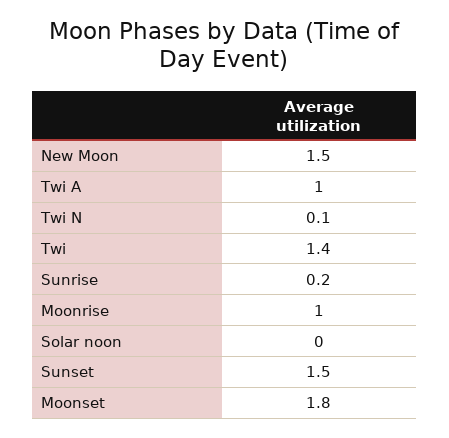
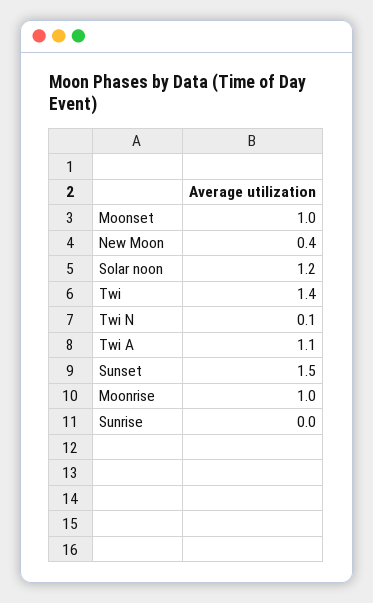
  {
-   "New Moon": 1.5,
+   "New Moon": 0.4,
-   "Twi A": 1,
+   "Twi A": 1.1,
    "Twi N": 0.1,
    "Twi": 1.4,
-   "Sunrise": 0.2,
+   "Sunrise": 0,
    "Moonrise": 1,
-   "Solar noon": 0,
+   "Solar noon": 1.2,
    "Sunset": 1.5,
-   "Moonset": 1.8
+   "Moonset": 1
  }

